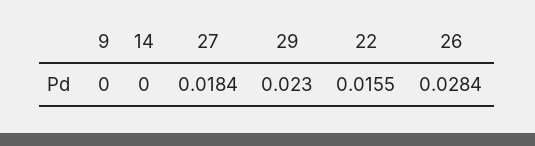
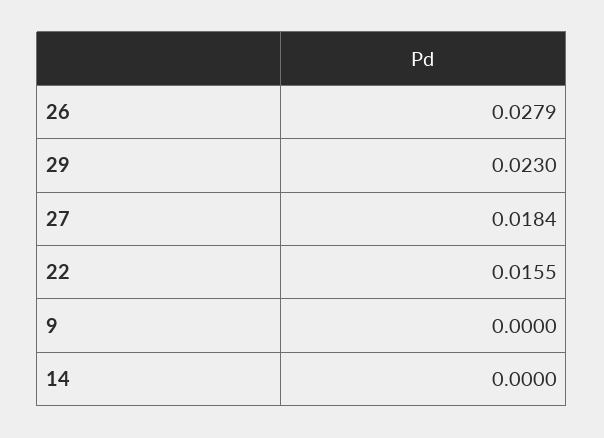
  {
    "9": 0,
    "14": 0,
    "27": 0.0184,
    "29": 0.023,
    "22": 0.0155,
-   "26": 0.0284
+   "26": 0.0279
  }

